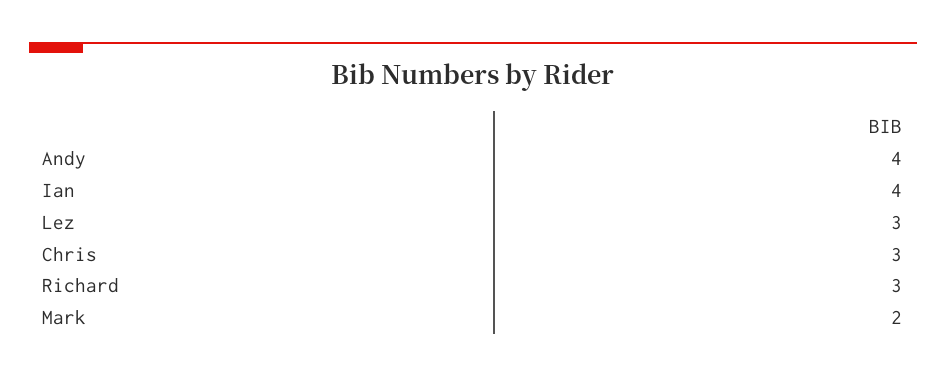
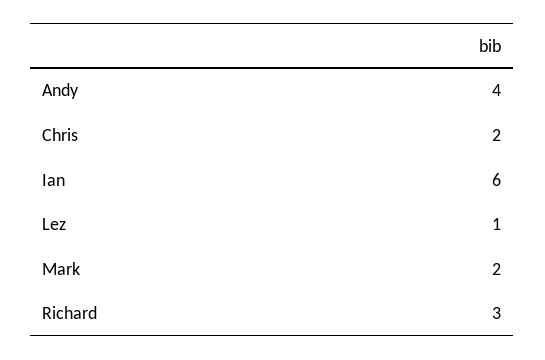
  {
    "Andy": 4,
-   "Ian": 4,
+   "Ian": 6,
-   "Lez": 3,
+   "Lez": 1,
-   "Chris": 3,
+   "Chris": 2,
    "Richard": 3,
    "Mark": 2
  }

